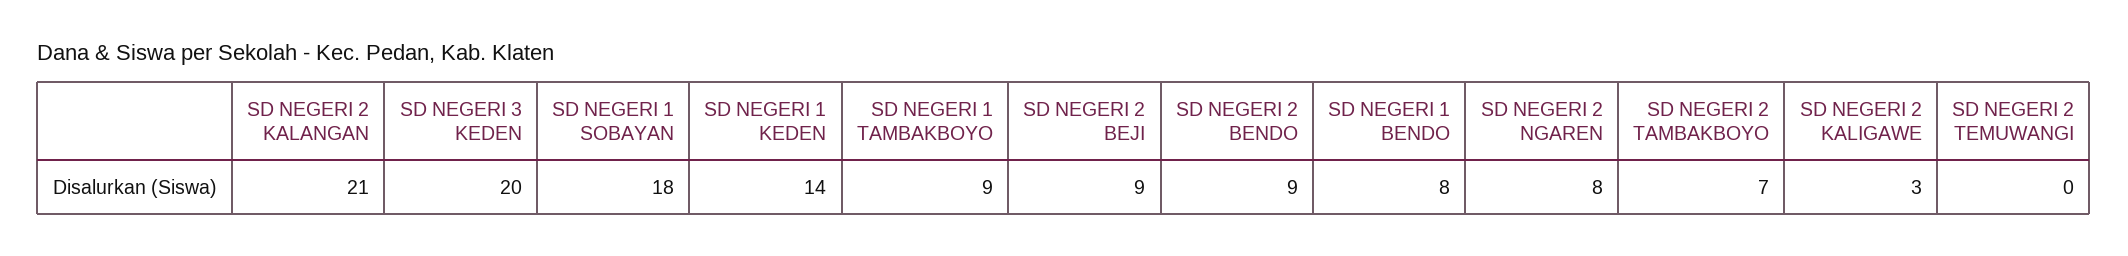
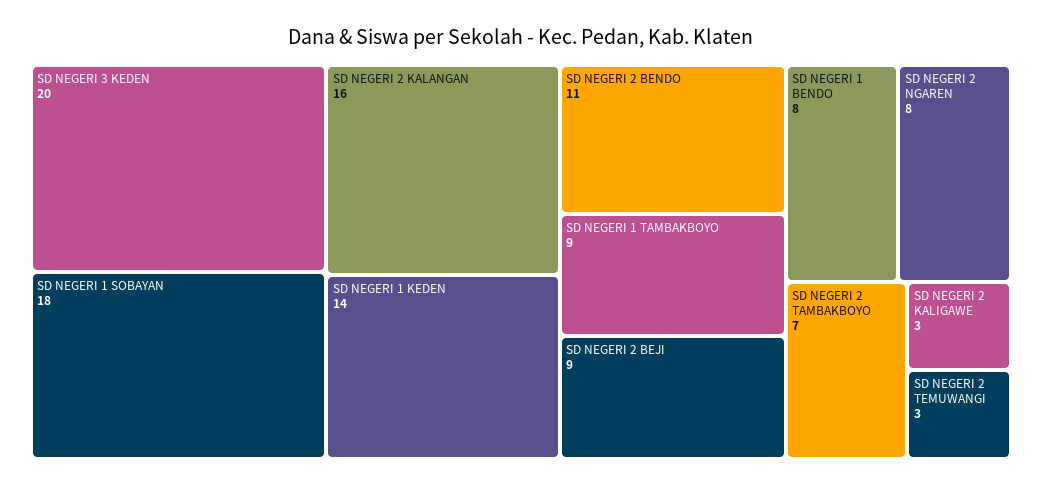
  {
-   "SD NEGERI 2 KALANGAN": 21,
+   "SD NEGERI 2 KALANGAN": 16,
    "SD NEGERI 3 KEDEN": 20,
    "SD NEGERI 1 SOBAYAN": 18,
    "SD NEGERI 1 KEDEN": 14,
    "SD NEGERI 1 TAMBAKBOYO": 9,
    "SD NEGERI 2 BEJI": 9,
-   "SD NEGERI 2 BENDO": 9,
+   "SD NEGERI 2 BENDO": 11,
    "SD NEGERI 1 BENDO": 8,
    "SD NEGERI 2 NGAREN": 8,
    "SD NEGERI 2 TAMBAKBOYO": 7,
    "SD NEGERI 2 KALIGAWE": 3,
-   "SD NEGERI 2 TEMUWANGI": 0
+   "SD NEGERI 2 TEMUWANGI": 3
  }

